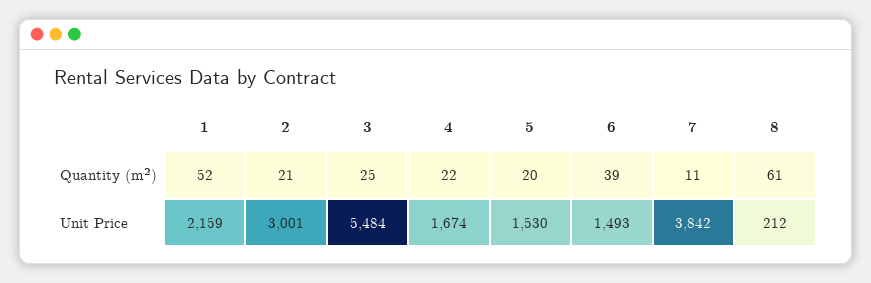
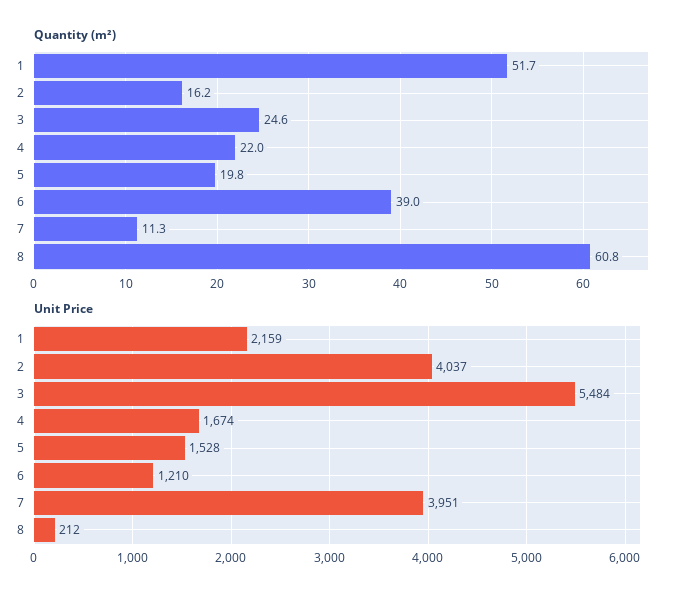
  {
    "Quantity (m²)": {
      "1": 51.7,
-     "2": 21,
+     "2": 16.2,
      "3": 24.6,
      "4": 22,
      "5": 19.8,
      "6": 39,
      "7": 11.3,
      "8": 60.8
    },
    "Unit Price": {
      "1": 2159,
-     "2": 3001,
+     "2": 4037,
      "3": 5484,
      "4": 1674,
-     "5": 1530,
+     "5": 1528,
-     "6": 1493,
+     "6": 1210,
-     "7": 3842,
+     "7": 3951,
      "8": 212
    }
  }

